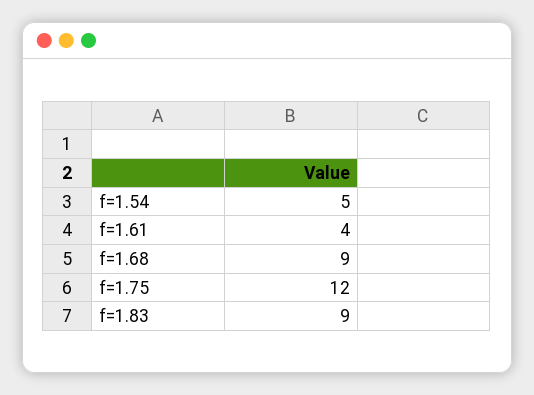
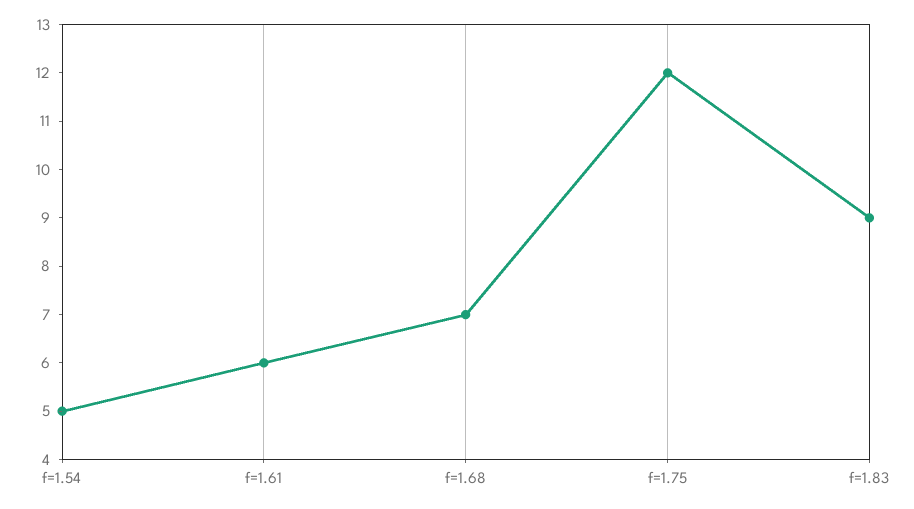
  {
    "f=1.54": 5,
-   "f=1.61": 4,
+   "f=1.61": 6,
-   "f=1.68": 9,
+   "f=1.68": 7,
    "f=1.75": 12,
    "f=1.83": 9
  }

